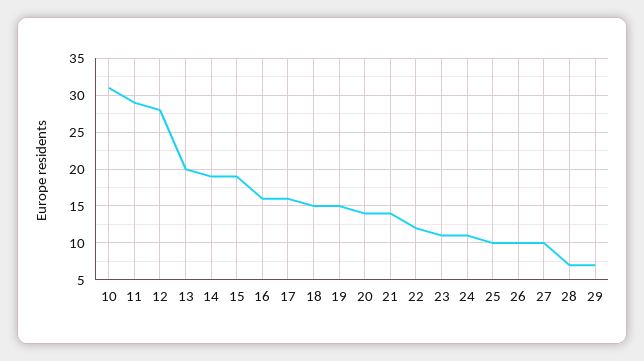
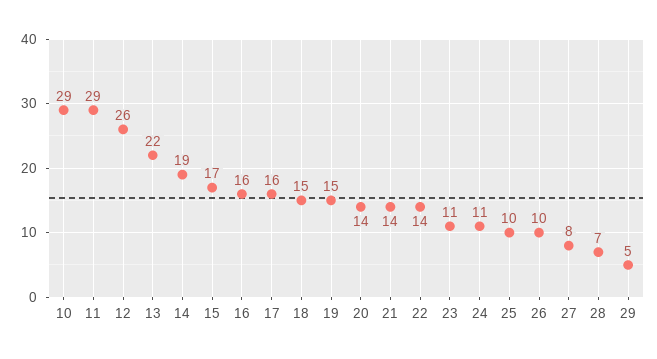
  {
-   "10": 31,
+   "10": 29,
    "11": 29,
-   "12": 28,
+   "12": 26,
-   "13": 20,
+   "13": 22,
    "14": 19,
-   "15": 19,
+   "15": 17,
    "16": 16,
    "17": 16,
    "18": 15,
    "19": 15,
    "20": 14,
    "21": 14,
-   "22": 12,
+   "22": 14,
    "23": 11,
    "24": 11,
    "25": 10,
    "26": 10,
-   "27": 10,
+   "27": 8,
    "28": 7,
-   "29": 7
+   "29": 5
  }

